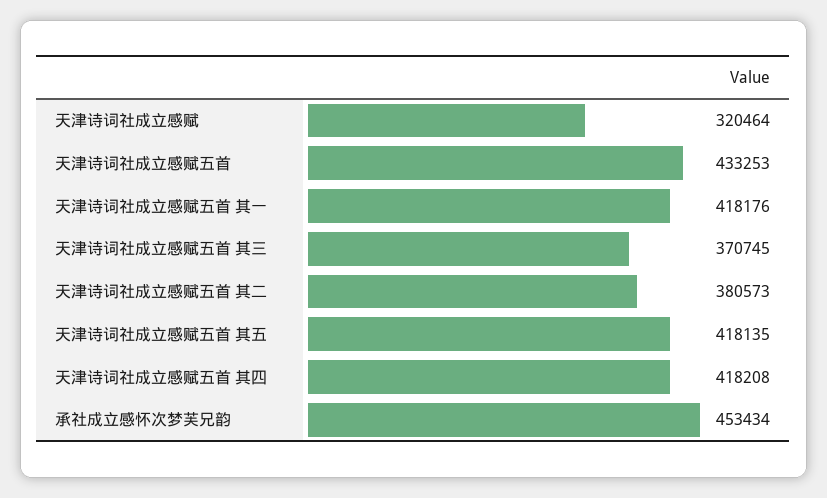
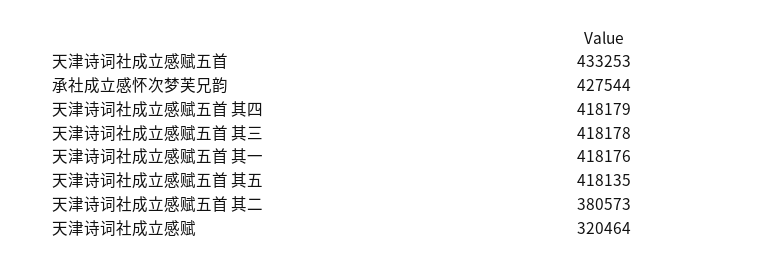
  {
    "天津诗词社成立感赋": 320464,
    "天津诗词社成立感赋五首": 433253,
    "天津诗词社成立感赋五首 其一": 418176,
-   "天津诗词社成立感赋五首 其三": 370745,
+   "天津诗词社成立感赋五首 其三": 418178,
    "天津诗词社成立感赋五首 其二": 380573,
    "天津诗词社成立感赋五首 其五": 418135,
-   "天津诗词社成立感赋五首 其四": 418208,
+   "天津诗词社成立感赋五首 其四": 418179,
-   "承社成立感怀次梦芙兄韵": 453434
+   "承社成立感怀次梦芙兄韵": 427544
  }

